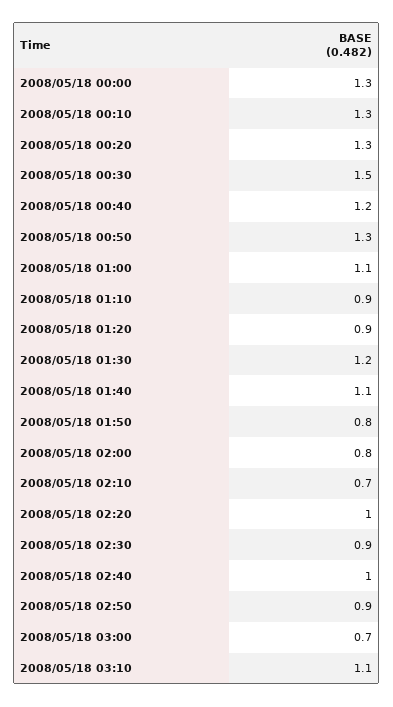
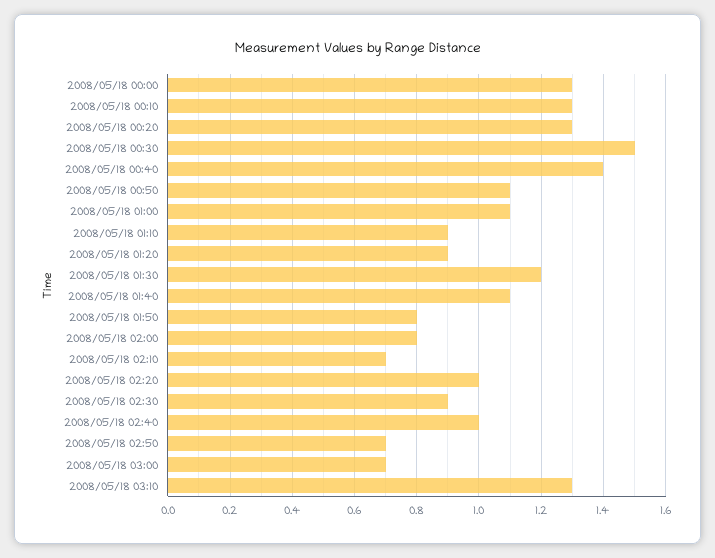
  {
    "2008/05/18 00:00": 1.3,
    "2008/05/18 00:10": 1.3,
    "2008/05/18 00:20": 1.3,
    "2008/05/18 00:30": 1.5,
-   "2008/05/18 00:40": 1.2,
+   "2008/05/18 00:40": 1.4,
-   "2008/05/18 00:50": 1.3,
+   "2008/05/18 00:50": 1.1,
    "2008/05/18 01:00": 1.1,
    "2008/05/18 01:10": 0.9,
    "2008/05/18 01:20": 0.9,
    "2008/05/18 01:30": 1.2,
    "2008/05/18 01:40": 1.1,
    "2008/05/18 01:50": 0.8,
    "2008/05/18 02:00": 0.8,
    "2008/05/18 02:10": 0.7,
    "2008/05/18 02:20": 1,
    "2008/05/18 02:30": 0.9,
    "2008/05/18 02:40": 1,
-   "2008/05/18 02:50": 0.9,
+   "2008/05/18 02:50": 0.7,
    "2008/05/18 03:00": 0.7,
-   "2008/05/18 03:10": 1.1
+   "2008/05/18 03:10": 1.3
  }

